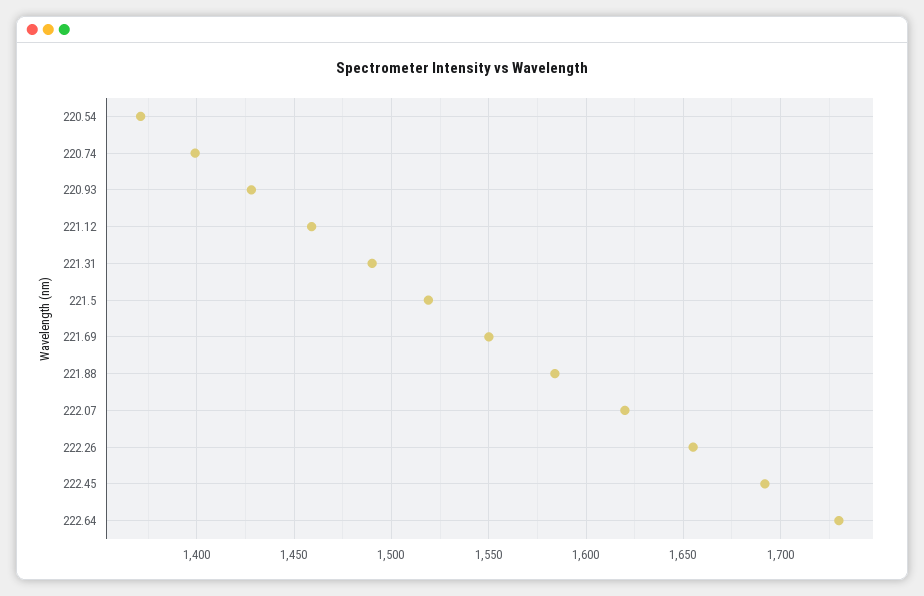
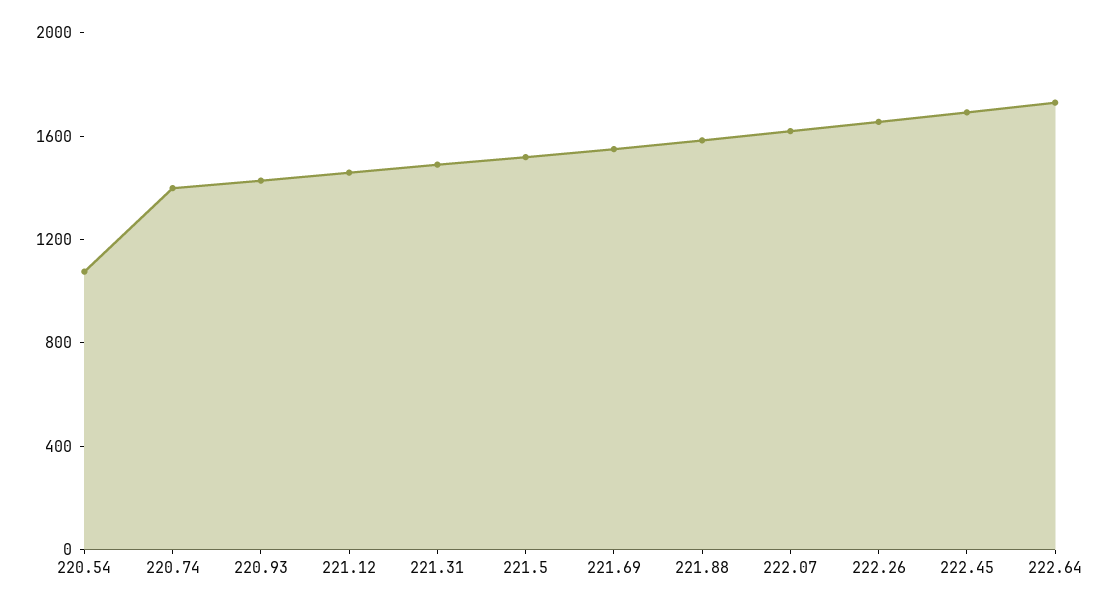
  {
-   "220.54": 1370,
+   "220.54": 1100,
    "220.74": 1400,
    "220.93": 1430,
    "221.12": 1460,
    "221.31": 1490,
    "221.5": 1520,
    "221.69": 1550,
    "221.88": 1585,
    "222.07": 1620,
    "222.26": 1655,
    "222.45": 1690,
    "222.64": 1730
  }

